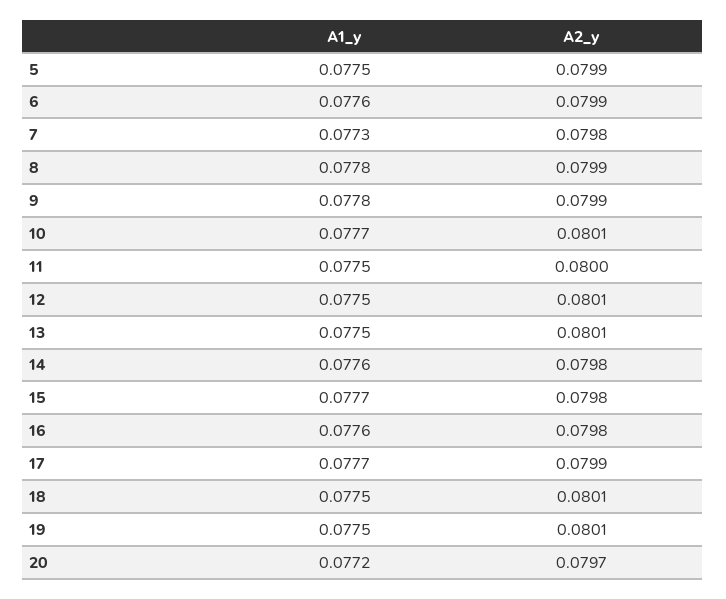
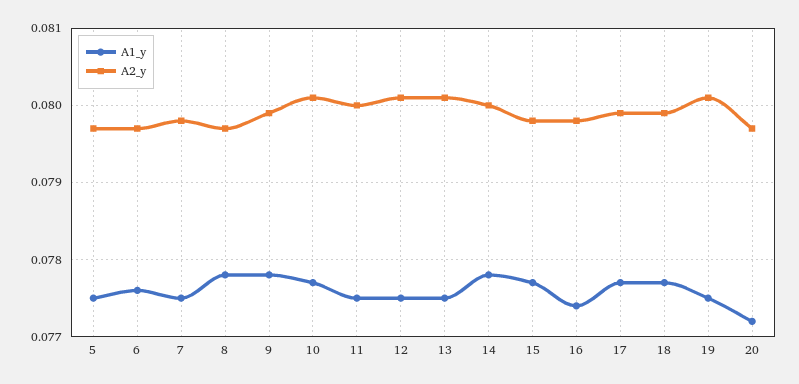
  {
    "A1_y": {
      "5": 0.0775,
      "6": 0.0776,
-     "7": 0.0773,
+     "7": 0.0775,
      "8": 0.0778,
      "9": 0.0778,
      "10": 0.0777,
      "11": 0.0775,
      "12": 0.0775,
      "13": 0.0775,
-     "14": 0.0776,
+     "14": 0.0778,
      "15": 0.0777,
-     "16": 0.0776,
+     "16": 0.0774,
      "17": 0.0777,
-     "18": 0.0775,
+     "18": 0.0777,
      "19": 0.0775,
      "20": 0.0772
    },
    "A2_y": {
-     "5": 0.0799,
+     "5": 0.0797,
-     "6": 0.0799,
+     "6": 0.0797,
      "7": 0.0798,
-     "8": 0.0799,
+     "8": 0.0797,
      "9": 0.0799,
      "10": 0.0801,
      "11": 0.08,
      "12": 0.0801,
      "13": 0.0801,
-     "14": 0.0798,
+     "14": 0.08,
      "15": 0.0798,
      "16": 0.0798,
      "17": 0.0799,
-     "18": 0.0801,
+     "18": 0.0799,
      "19": 0.0801,
      "20": 0.0797
    }
  }

